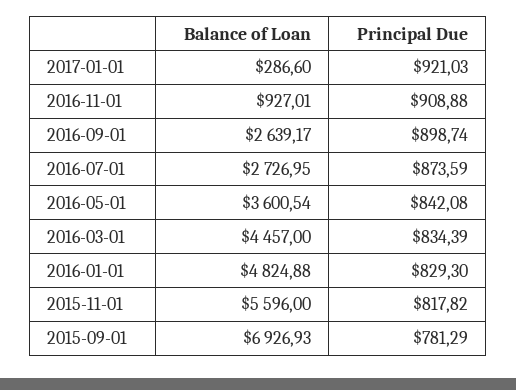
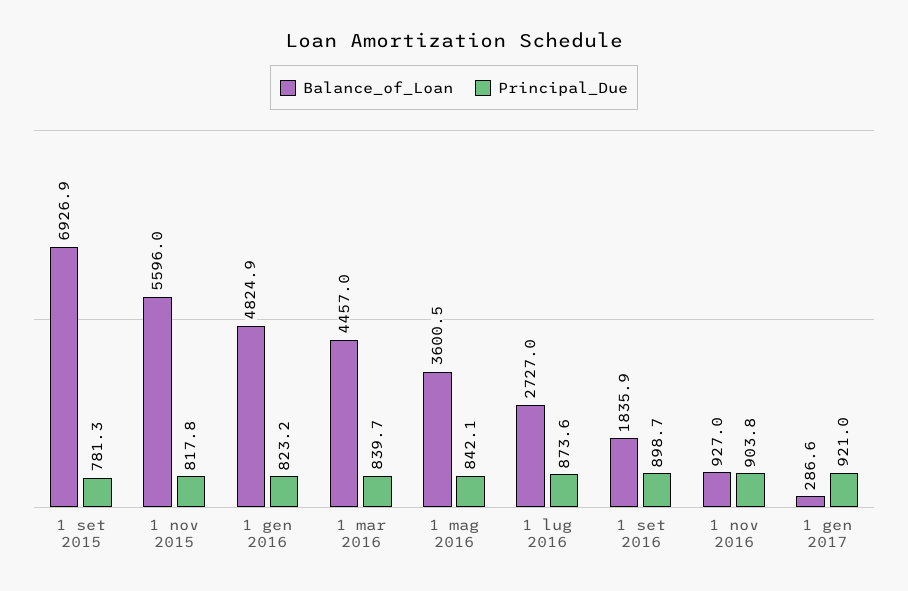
  {
    "Balance of Loan": {
      "2017-01-01": 286.6,
      "2016-11-01": 927.01,
-     "2016-09-01": 2639.17,
+     "2016-09-01": 1835.9,
      "2016-07-01": 2726.95,
      "2016-05-01": 3600.54,
      "2016-03-01": 4457,
      "2016-01-01": 4824.88,
      "2015-11-01": 5596,
      "2015-09-01": 6926.93
    },
    "Principal Due": {
      "2017-01-01": 921.03,
-     "2016-11-01": 908.88,
+     "2016-11-01": 903.8,
      "2016-09-01": 898.74,
      "2016-07-01": 873.59,
      "2016-05-01": 842.08,
-     "2016-03-01": 834.39,
+     "2016-03-01": 839.7,
-     "2016-01-01": 829.3,
+     "2016-01-01": 823.2,
      "2015-11-01": 817.82,
      "2015-09-01": 781.29
    }
  }

